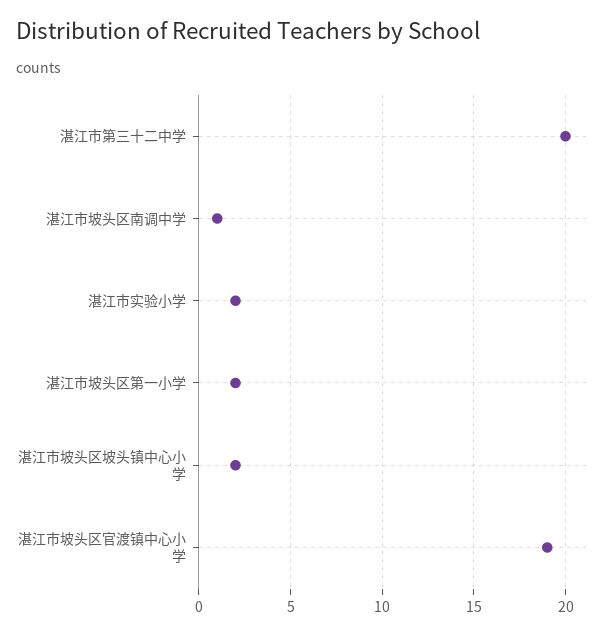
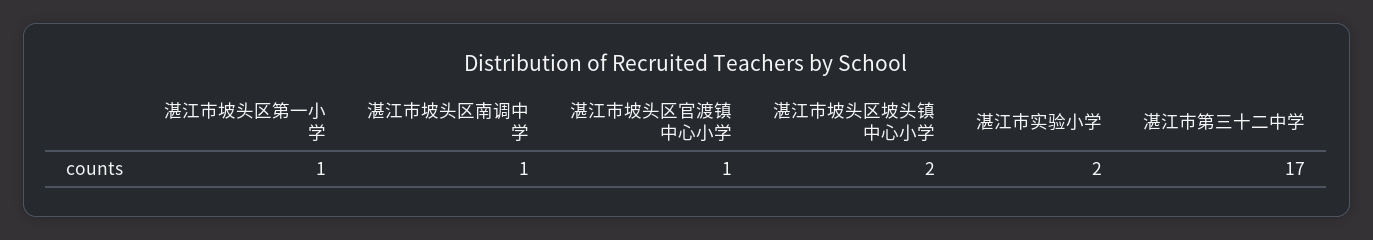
  {
-   "湛江市第三十二中学": 20,
+   "湛江市第三十二中学": 17,
    "湛江市坡头区南调中学": 1,
    "湛江市实验小学": 2,
-   "湛江市坡头区第一小学": 2,
+   "湛江市坡头区第一小学": 1,
    "湛江市坡头区坡头镇中心小学": 2,
-   "湛江市坡头区官渡镇中心小学": 19
+   "湛江市坡头区官渡镇中心小学": 1
  }

